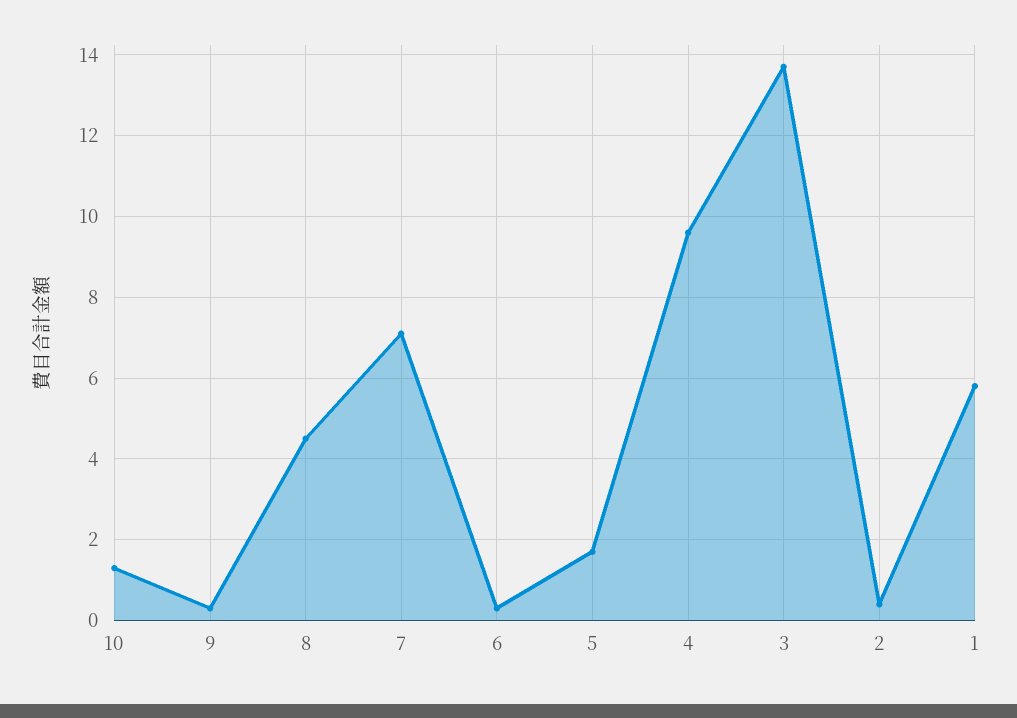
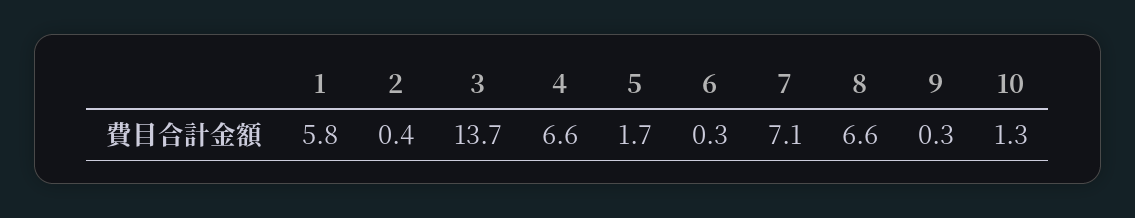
  {
    "10": 1.3,
    "9": 0.3,
-   "8": 4.5,
+   "8": 6.6,
    "7": 7.1,
    "6": 0.3,
    "5": 1.7,
-   "4": 9.5,
+   "4": 6.6,
    "3": 13.7,
    "2": 0.4,
    "1": 5.8
  }

